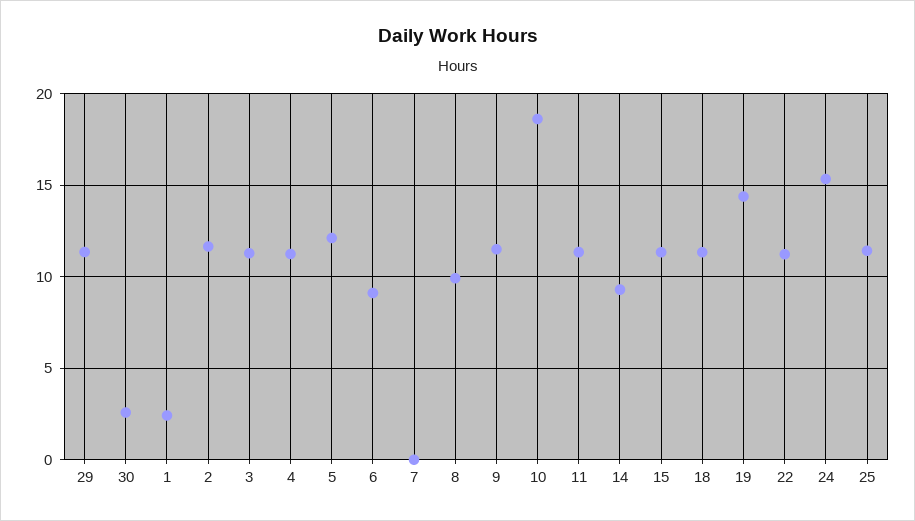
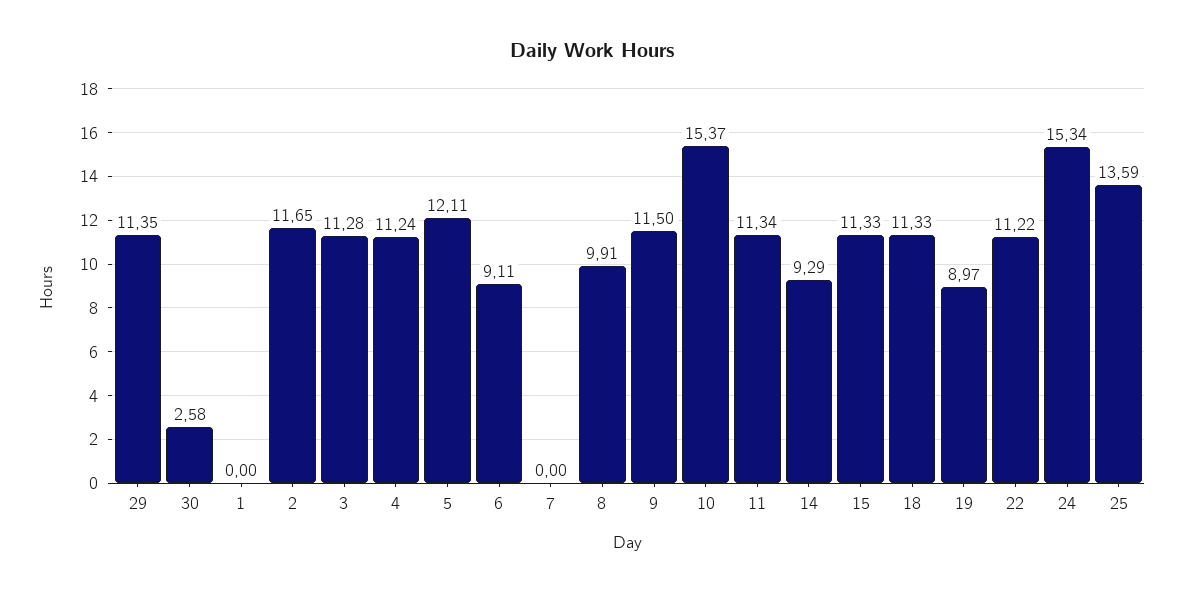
  {
    "29": 11.35,
    "30": 2.58,
-   "1": 2.5,
+   "1": 0,
    "2": 11.65,
    "3": 11.28,
    "4": 11.24,
    "5": 12.11,
    "6": 9.11,
    "7": 0,
    "8": 9.91,
    "9": 11.5,
-   "10": 18.5,
+   "10": 15.37,
    "11": 11.34,
    "14": 9.29,
    "15": 11.33,
    "18": 11.33,
-   "19": 14.5,
+   "19": 8.97,
    "22": 11.22,
    "24": 15.34,
-   "25": 11.5
+   "25": 13.59
  }

